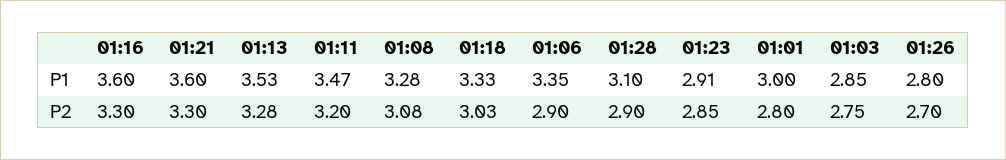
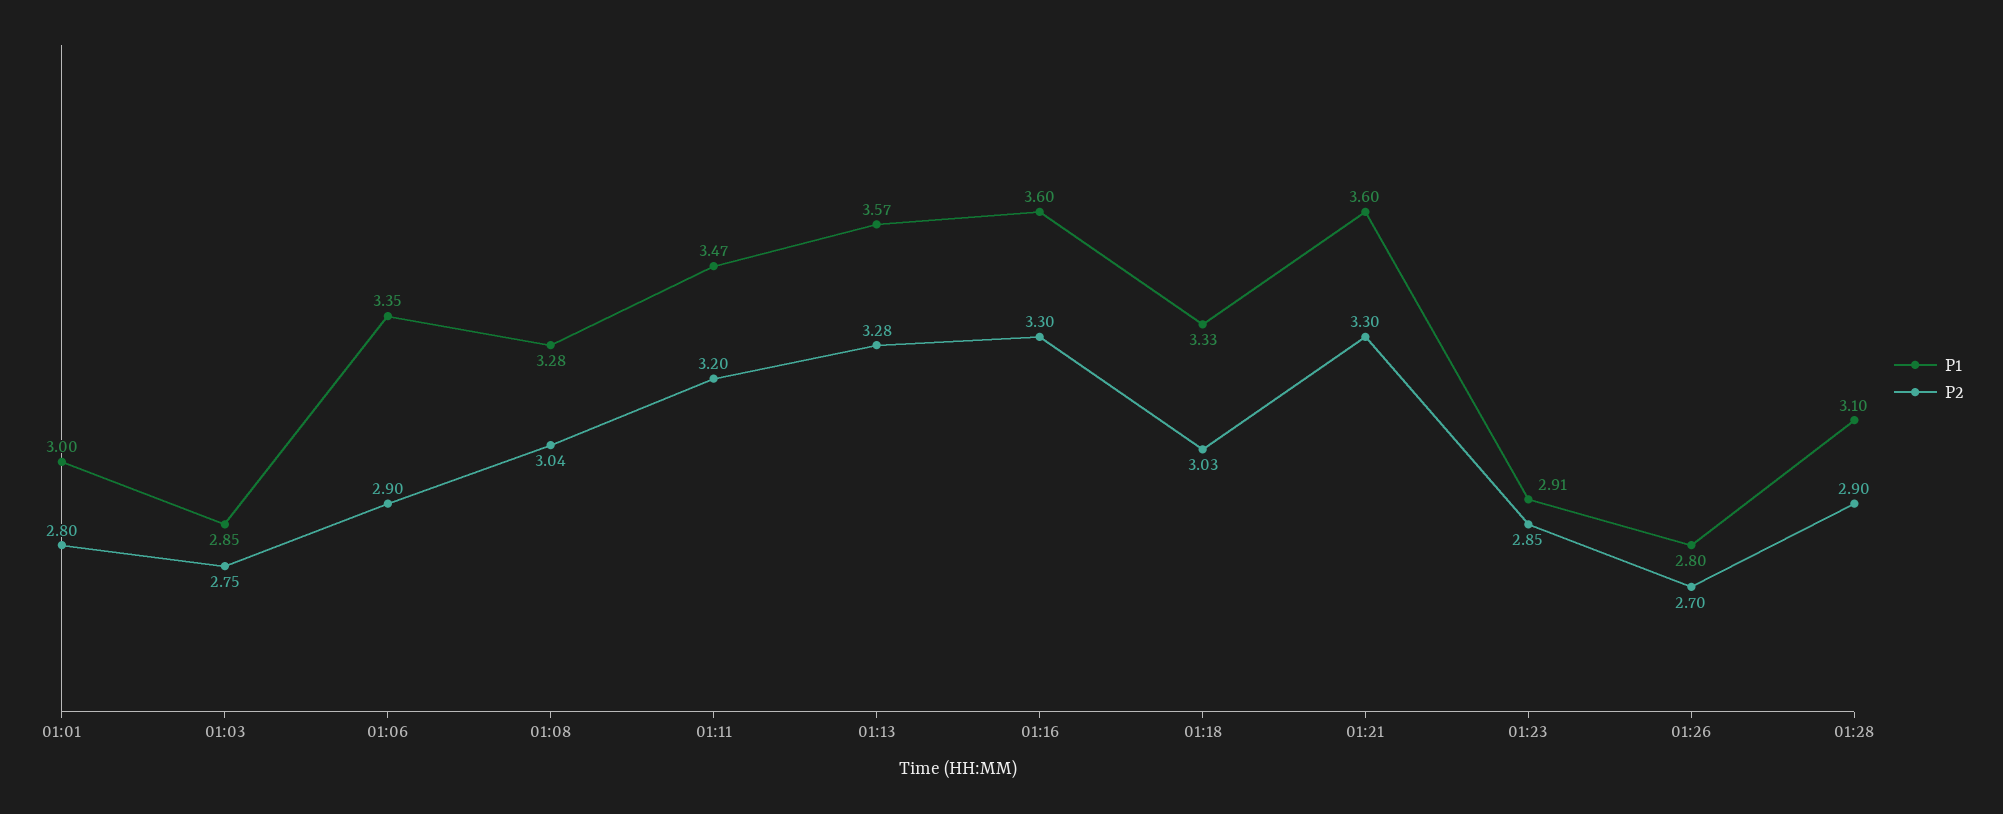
  {
    "P1": {
      "01:16": 3.6,
      "01:21": 3.6,
-     "01:13": 3.53,
+     "01:13": 3.57,
      "01:11": 3.47,
      "01:08": 3.28,
      "01:18": 3.33,
      "01:06": 3.35,
      "01:28": 3.1,
      "01:23": 2.91,
      "01:01": 3,
      "01:03": 2.85,
      "01:26": 2.8
    },
    "P2": {
      "01:16": 3.3,
      "01:21": 3.3,
      "01:13": 3.28,
      "01:11": 3.2,
-     "01:08": 3.08,
+     "01:08": 3.04,
      "01:18": 3.03,
      "01:06": 2.9,
      "01:28": 2.9,
      "01:23": 2.85,
      "01:01": 2.8,
      "01:03": 2.75,
      "01:26": 2.7
    }
  }

